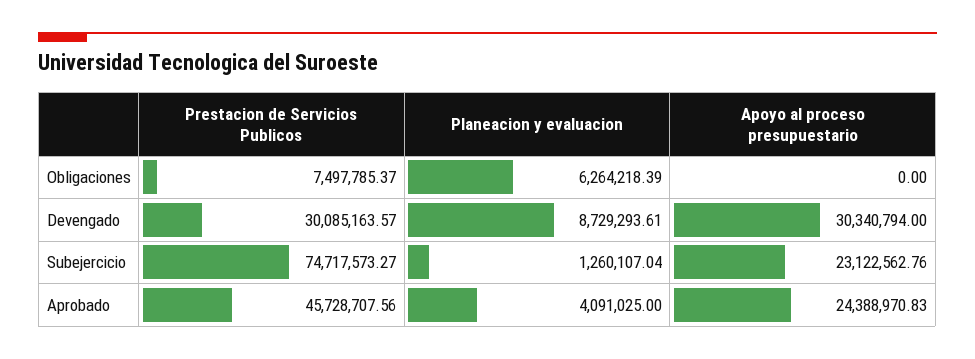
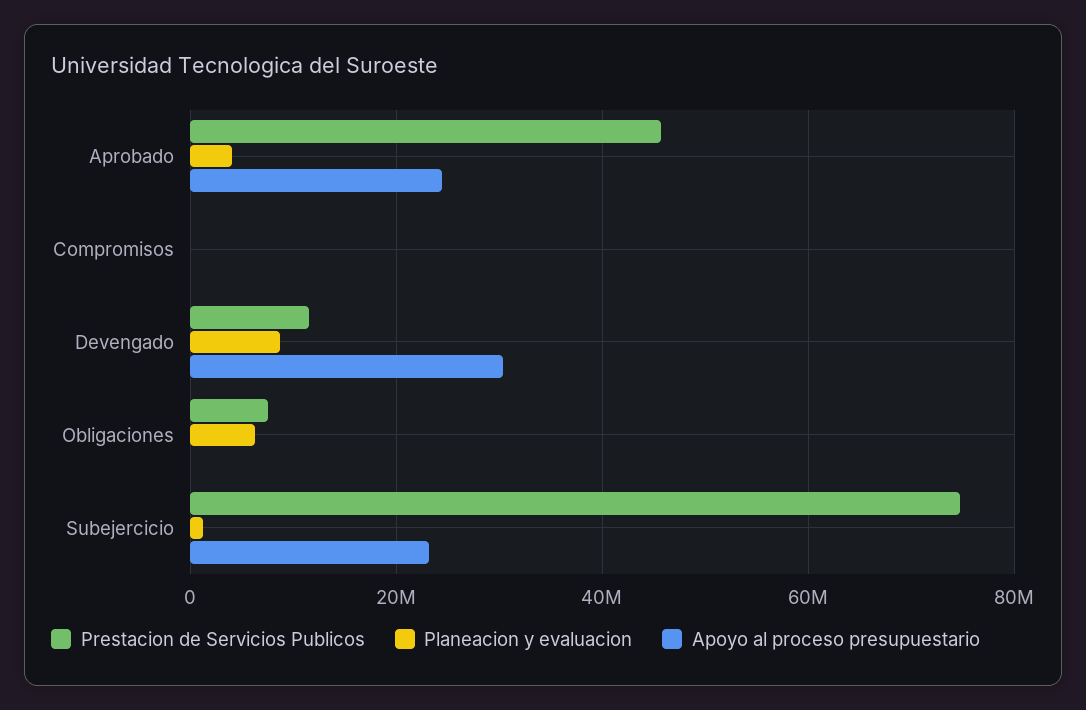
  {
    "Prestacion de Servicios Publicos": {
      "Obligaciones": 7497785.37,
-     "Devengado": 30085163.57,
+     "Devengado": 12000000,
      "Subejercicio": 74717573.27,
-     "Aprobado": 45728707.56
+     "Aprobado": 45728707.56,
+     "Compromisos": 0
    },
    "Planeacion y evaluacion": {
      "Obligaciones": 6264218.39,
      "Devengado": 8729293.61,
      "Subejercicio": 1260107.04,
-     "Aprobado": 4091025
+     "Aprobado": 4091025,
+     "Compromisos": 0
    },
    "Apoyo al proceso presupuestario": {
      "Obligaciones": 0,
      "Devengado": 30340794,
      "Subejercicio": 23122562.76,
-     "Aprobado": 24388970.83
+     "Aprobado": 24388970.83,
+     "Compromisos": 0
    }
  }

